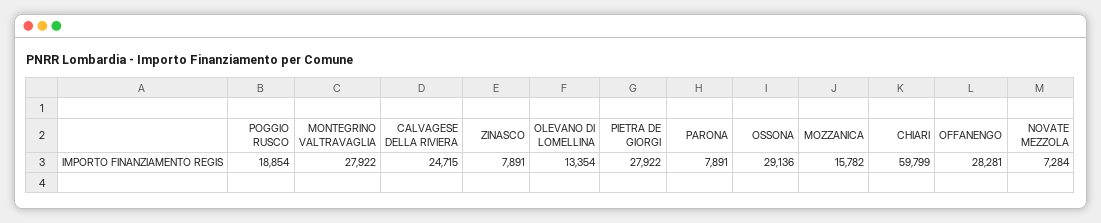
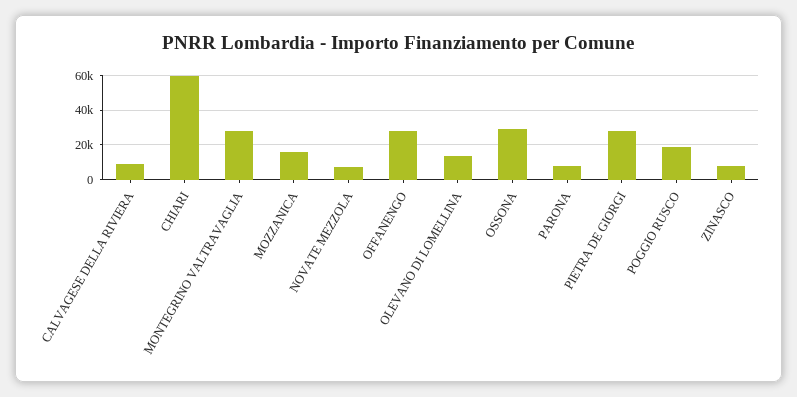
  {
    "POGGIO RUSCO": 18854,
    "MONTEGRINO VALTRAVAGLIA": 27922,
-   "CALVAGESE DELLA RIVIERA": 24715,
+   "CALVAGESE DELLA RIVIERA": 10000,
    "ZINASCO": 7891,
    "OLEVANO DI LOMELLINA": 13354,
    "PIETRA DE GIORGI": 27922,
    "PARONA": 7891,
    "OSSONA": 29136,
    "MOZZANICA": 15782,
    "CHIARI": 59799,
    "OFFANENGO": 28281,
    "NOVATE MEZZOLA": 7284
  }

